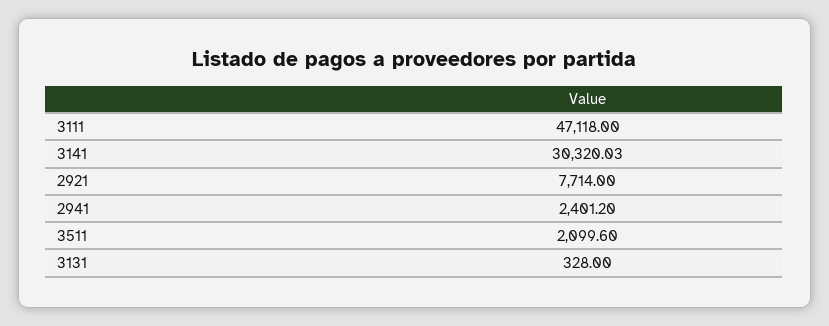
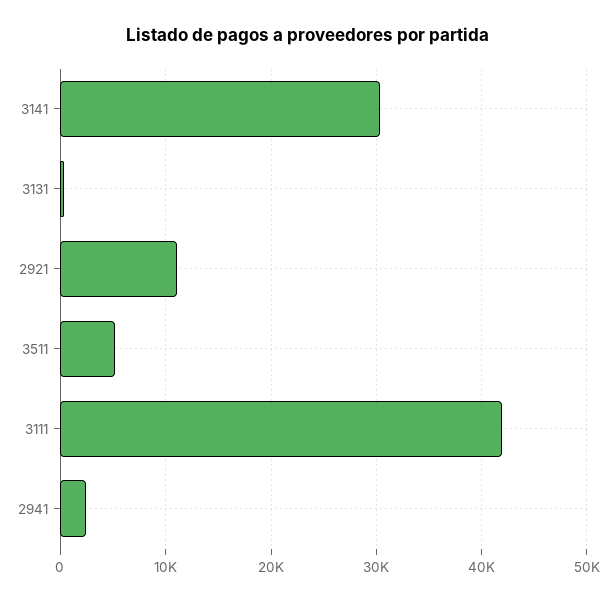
  {
-   "3111": 47118,
+   "3111": 42000,
    "3141": 30320.03,
-   "2921": 7714,
+   "2921": 11000,
    "2941": 2401.2,
-   "3511": 2099.6,
+   "3511": 5000,
    "3131": 328
  }

